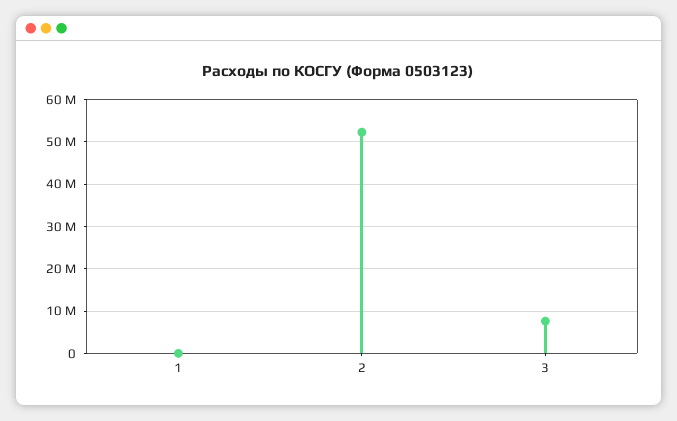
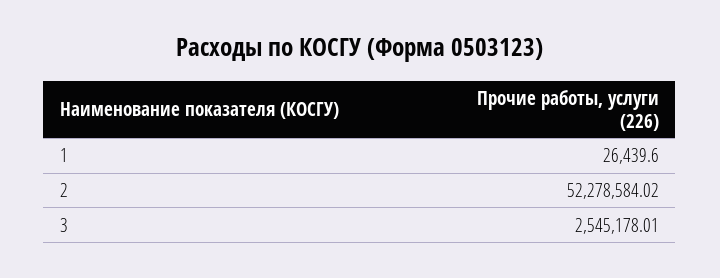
  {
    "1": 26439.6,
    "2": 52278584.02,
-   "3": 8000000
+   "3": 2545178.01
  }

